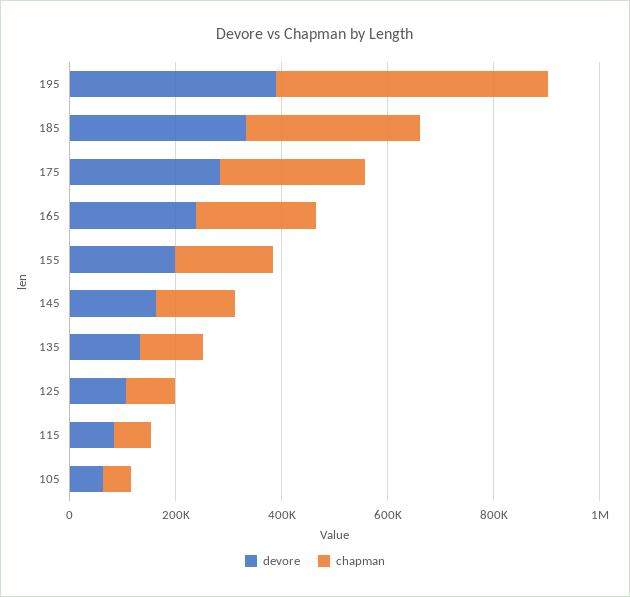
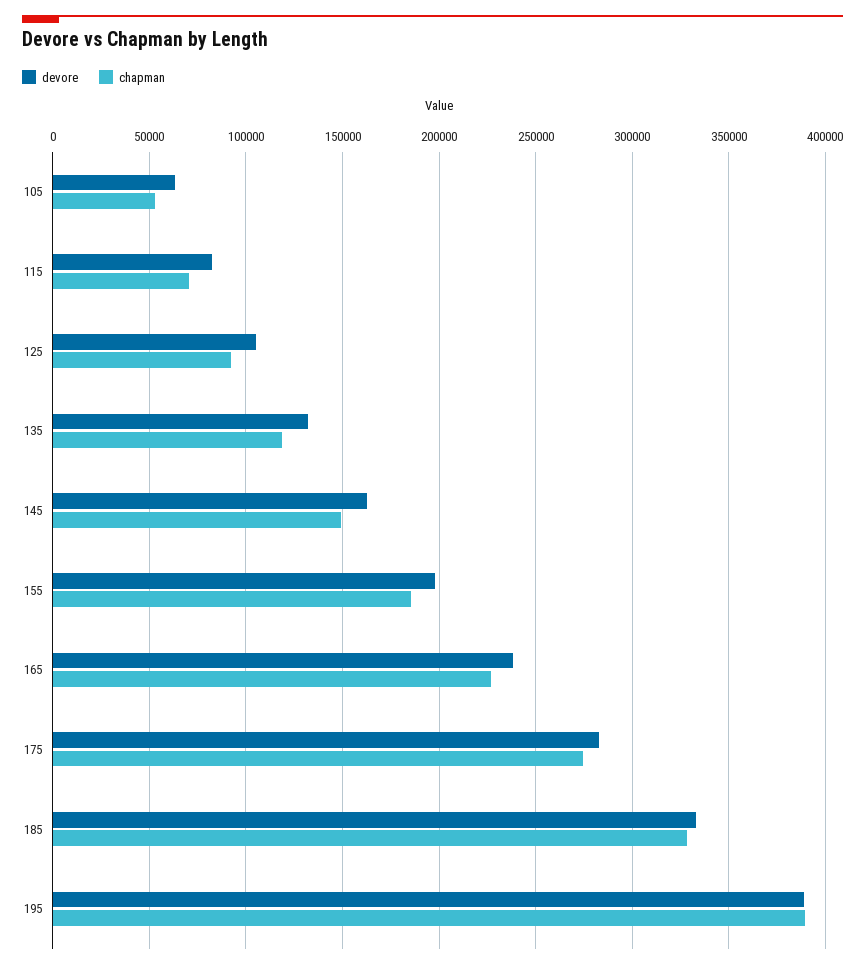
  {
    "devore": {
      "195": 390000,
      "185": 335000,
      "175": 285000,
      "165": 240000,
      "155": 200000,
      "145": 165000,
      "135": 130000,
      "125": 105000,
      "115": 80000,
      "105": 65000
    },
    "chapman": {
-     "195": 500000,
+     "195": 390000,
      "185": 330000,
      "175": 275000,
      "165": 225000,
      "155": 185000,
      "145": 150000,
      "135": 120000,
      "125": 90000,
      "115": 70000,
      "105": 55000
    }
  }

